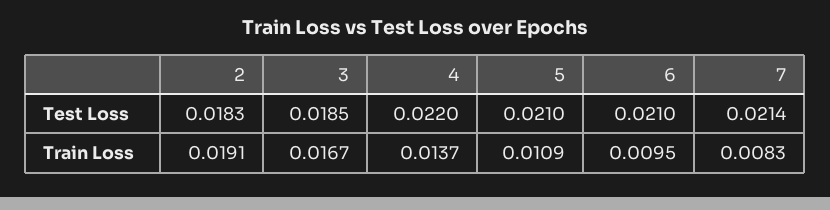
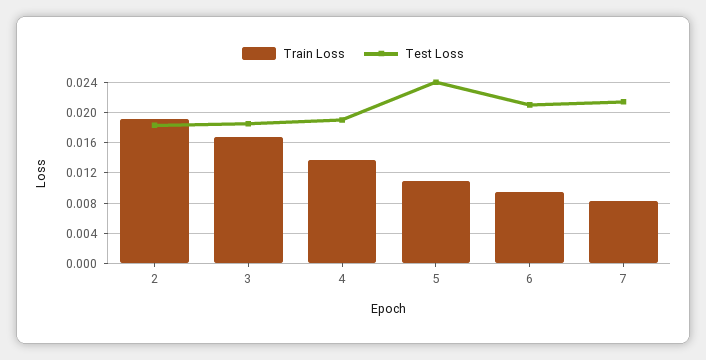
  {
    "Test Loss": {
      "2": 0.0183,
      "3": 0.0185,
-     "4": 0.022,
+     "4": 0.019,
-     "5": 0.021,
+     "5": 0.024,
      "6": 0.021,
      "7": 0.0214
    },
    "Train Loss": {
      "2": 0.0191,
      "3": 0.0167,
      "4": 0.0137,
      "5": 0.0109,
      "6": 0.0095,
      "7": 0.0083
    }
  }

